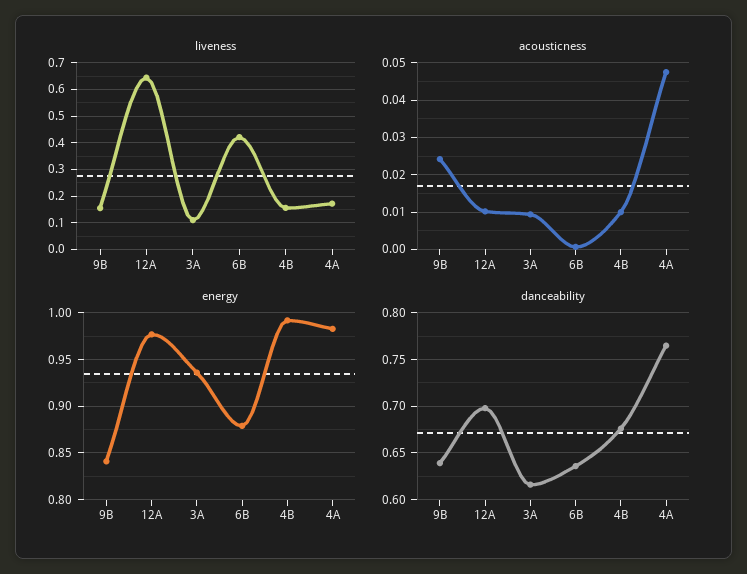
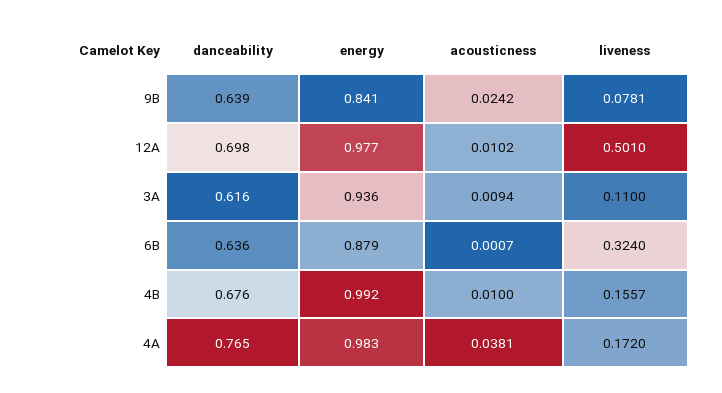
  {
    "liveness": {
-     "9B": 0.15,
+     "9B": 0.0781,
-     "12A": 0.65,
+     "12A": 0.501,
      "3A": 0.11,
-     "6B": 0.425,
+     "6B": 0.324,
      "4B": 0.1557,
      "4A": 0.172
    },
    "acousticness": {
      "9B": 0.0242,
      "12A": 0.0102,
      "3A": 0.0094,
      "6B": 0.0007,
      "4B": 0.01,
-     "4A": 0.048
+     "4A": 0.0381
    },
    "energy": {
      "9B": 0.841,
      "12A": 0.977,
      "3A": 0.936,
      "6B": 0.879,
      "4B": 0.992,
      "4A": 0.983
    },
    "danceability": {
      "9B": 0.639,
      "12A": 0.698,
      "3A": 0.616,
      "6B": 0.636,
      "4B": 0.676,
      "4A": 0.765
    }
  }

